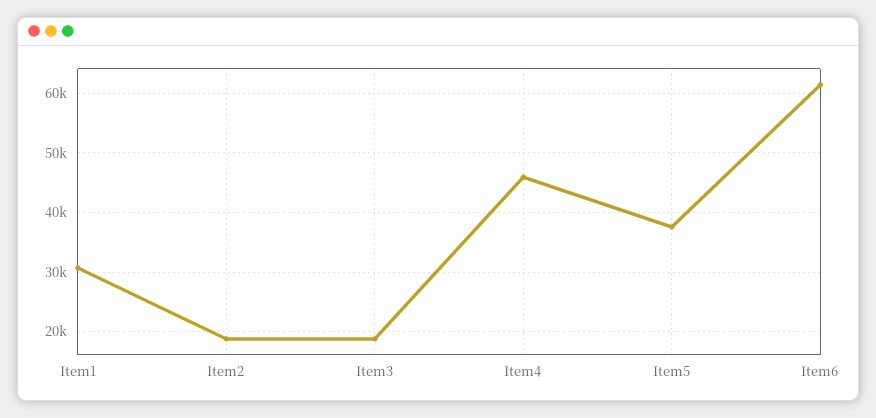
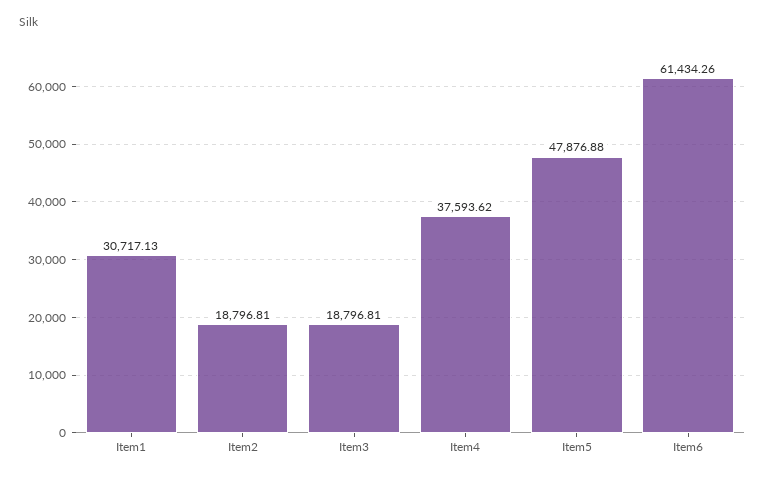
  {
    "Item1": 30717.13,
    "Item2": 18796.81,
    "Item3": 18796.81,
-   "Item4": 46000,
+   "Item4": 37593.62,
-   "Item5": 38000,
+   "Item5": 47876.88,
    "Item6": 61434.26
  }

